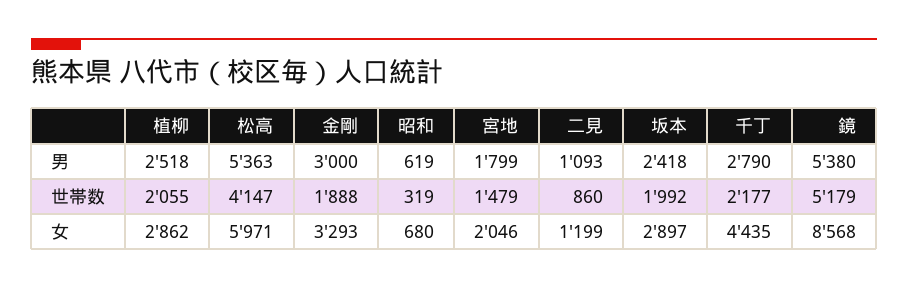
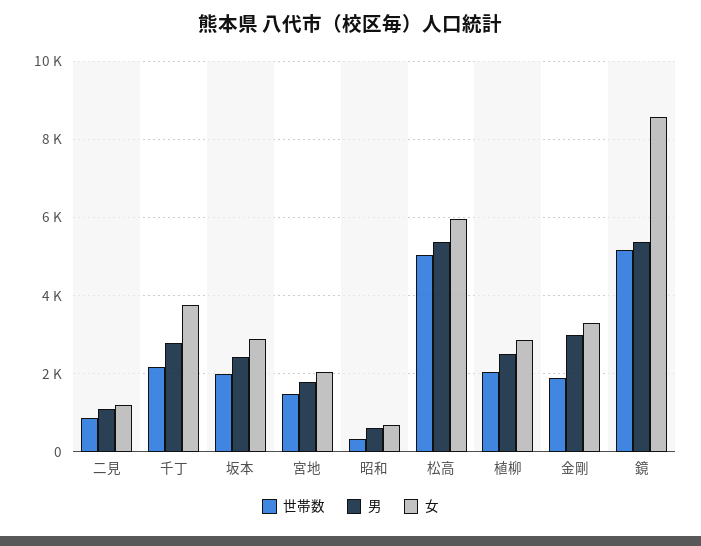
  {
    "男": {
      "植柳": 2518,
      "松高": 5363,
      "金剛": 3000,
      "昭和": 619,
      "宮地": 1799,
      "二見": 1093,
      "坂本": 2418,
      "千丁": 2790,
      "鏡": 5380
    },
    "世帯数": {
      "植柳": 2055,
-     "松高": 4147,
+     "松高": 5000,
      "金剛": 1888,
      "昭和": 319,
      "宮地": 1479,
      "二見": 860,
      "坂本": 1992,
      "千丁": 2177,
      "鏡": 5179
    },
    "女": {
      "植柳": 2862,
      "松高": 5971,
      "金剛": 3293,
      "昭和": 680,
      "宮地": 2046,
      "二見": 1199,
      "坂本": 2897,
-     "千丁": 4435,
+     "千丁": 3800,
      "鏡": 8568
    }
  }

